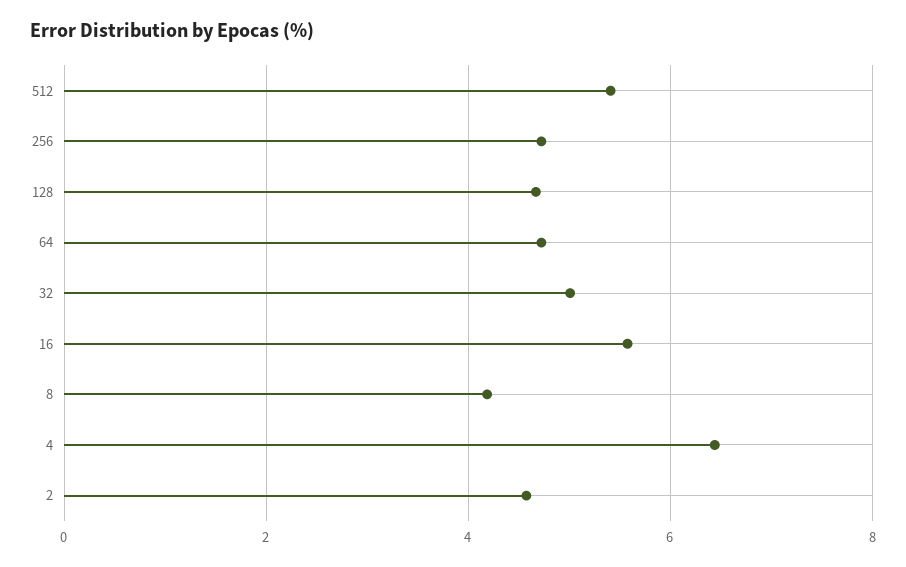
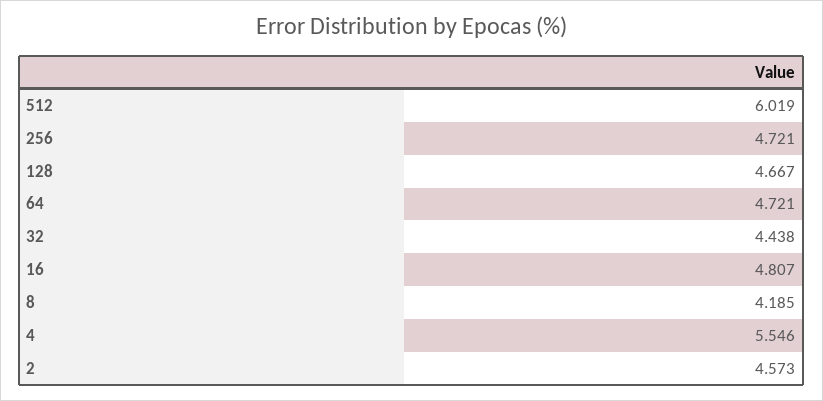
  {
-   "512": 5.4,
+   "512": 6.019,
    "256": 4.721,
    "128": 4.667,
    "64": 4.721,
-   "32": 5,
+   "32": 4.438,
-   "16": 5.6,
+   "16": 4.807,
    "8": 4.185,
-   "4": 6.4,
+   "4": 5.546,
    "2": 4.573
  }

